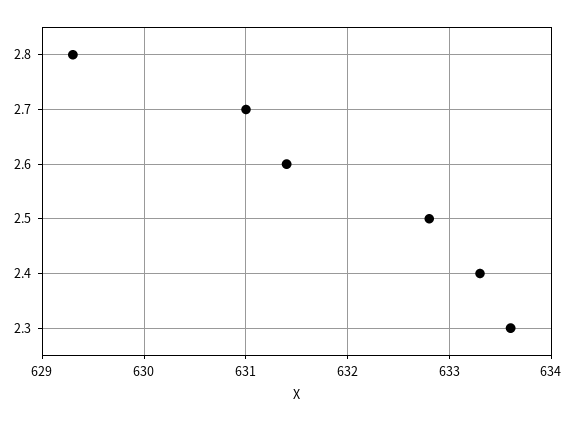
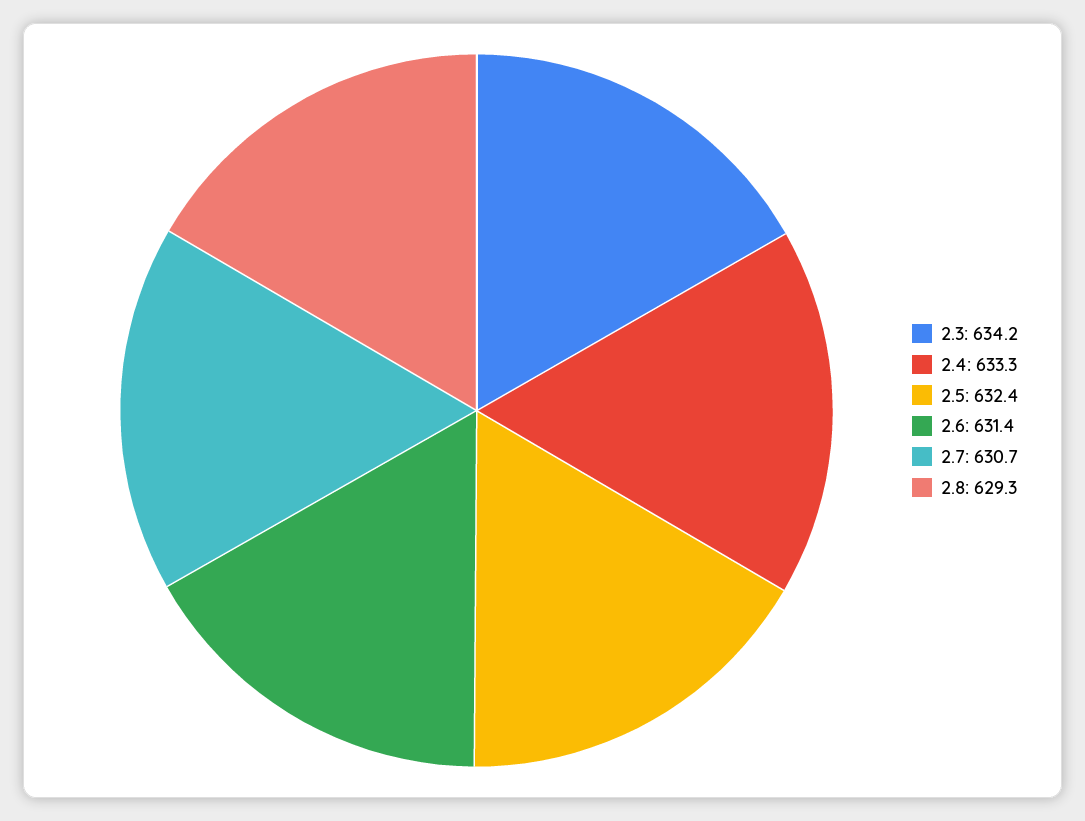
  {
    "2.8": 629.3,
-   "2.7": 631,
+   "2.7": 630.7,
    "2.6": 631.4,
-   "2.5": 632.8,
+   "2.5": 632.4,
    "2.4": 633.3,
-   "2.3": 633.6
+   "2.3": 634.2
  }

